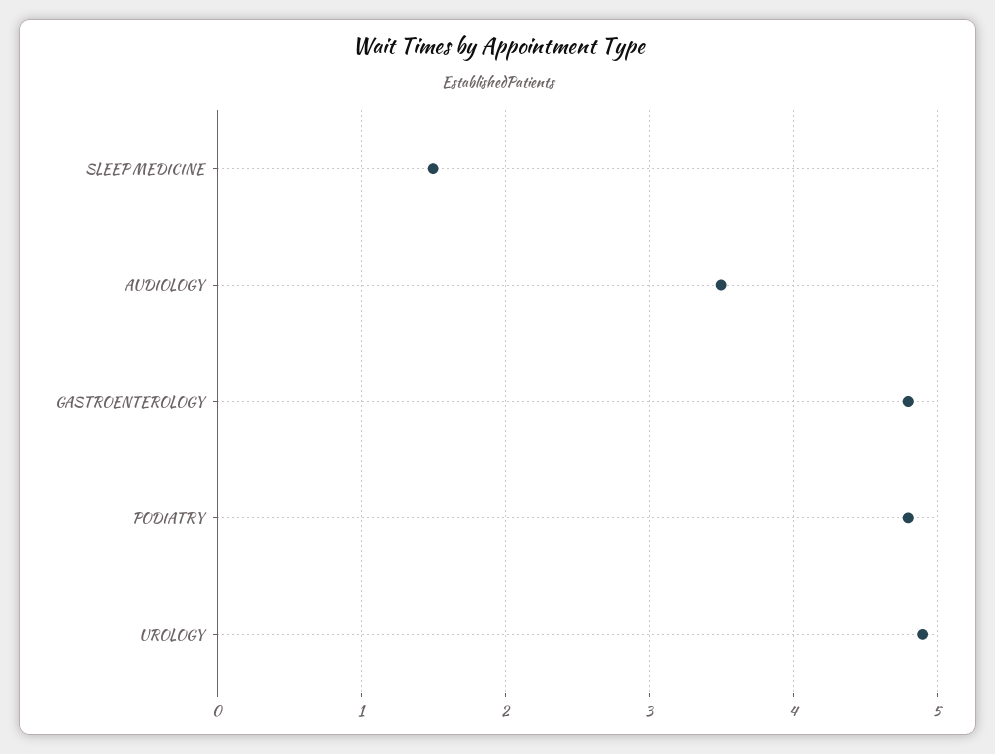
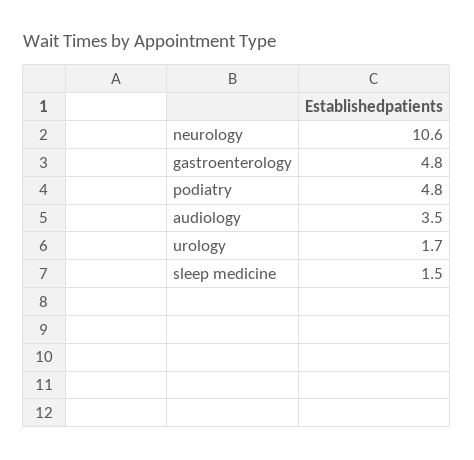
  {
    "SLEEP MEDICINE": 1.5,
    "AUDIOLOGY": 3.5,
    "GASTROENTEROLOGY": 4.8,
    "PODIATRY": 4.8,
-   "UROLOGY": 4.9
+   "UROLOGY": 1.7,
+   "neurology": 10.6
  }

